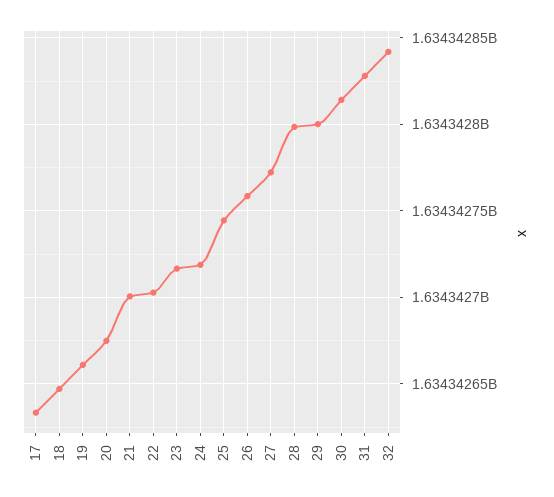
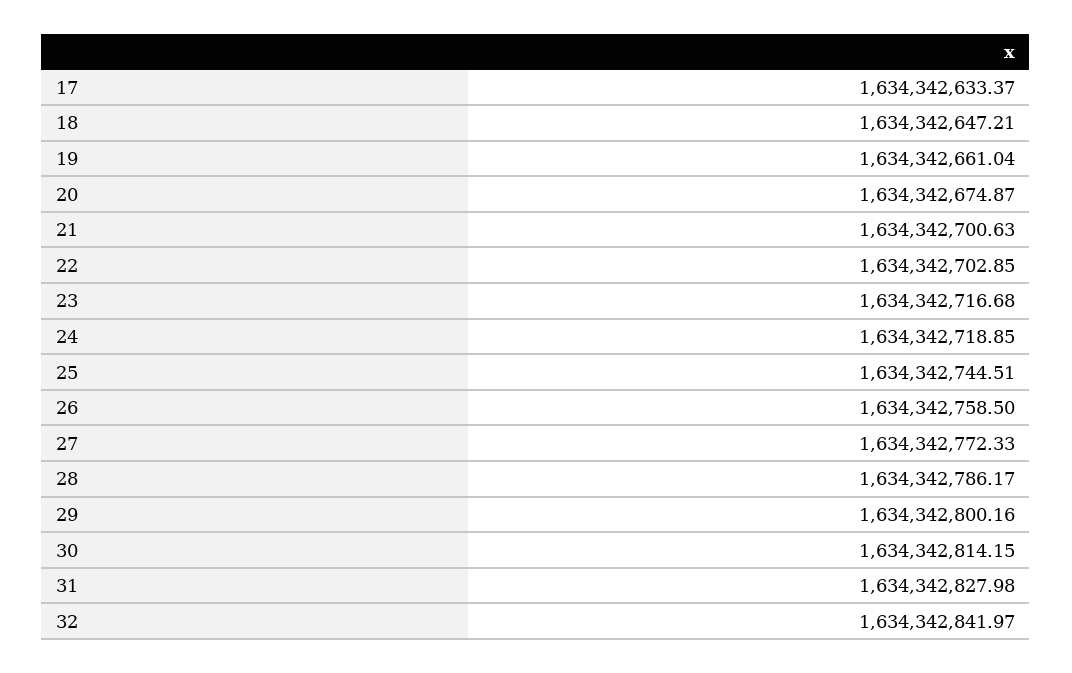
  {
    "17": 1634342633.37,
    "18": 1634342647.21,
    "19": 1634342661.04,
    "20": 1634342674.87,
    "21": 1634342700.63,
    "22": 1634342702.85,
    "23": 1634342716.68,
    "24": 1634342718.85,
    "25": 1634342744.51,
    "26": 1634342758.5,
    "27": 1634342772.33,
-   "28": 1634342800,
+   "28": 1634342786.17,
    "29": 1634342800.16,
    "30": 1634342814.15,
    "31": 1634342827.98,
    "32": 1634342841.97
  }

